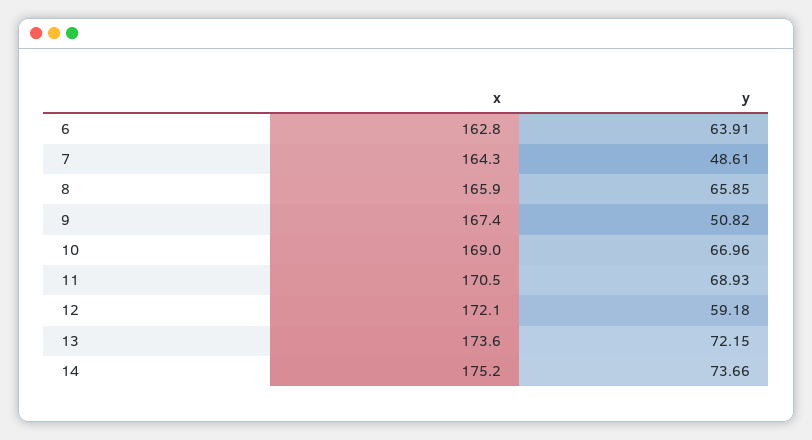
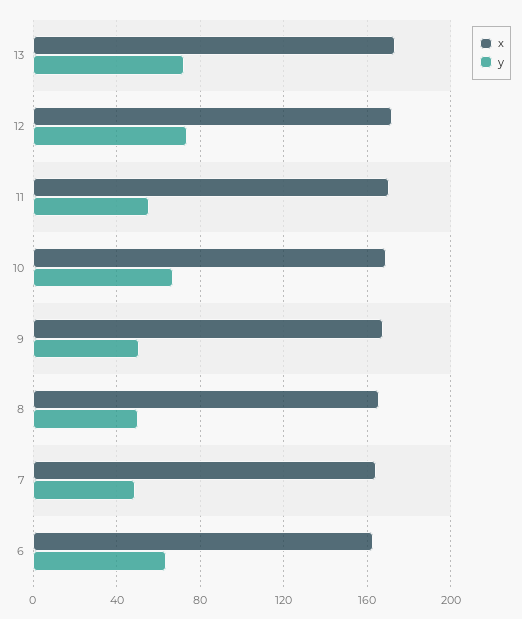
  {
    "x": {
      "6": 162.8,
      "7": 164.3,
      "8": 165.9,
      "9": 167.4,
      "10": 169,
      "11": 170.5,
      "12": 172.1,
-     "13": 173.6,
+     "13": 173.6
-     "14": 175.2
    },
    "y": {
      "6": 63.91,
      "7": 48.61,
-     "8": 65.85,
+     "8": 50,
      "9": 50.82,
      "10": 66.96,
-     "11": 68.93,
+     "11": 55,
-     "12": 59.18,
+     "12": 75,
-     "13": 72.15,
+     "13": 72.15
-     "14": 73.66
    }
  }

